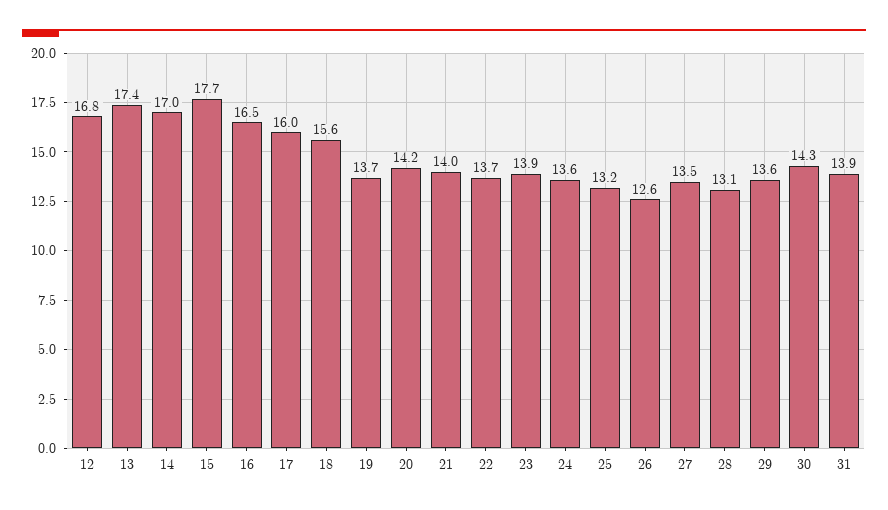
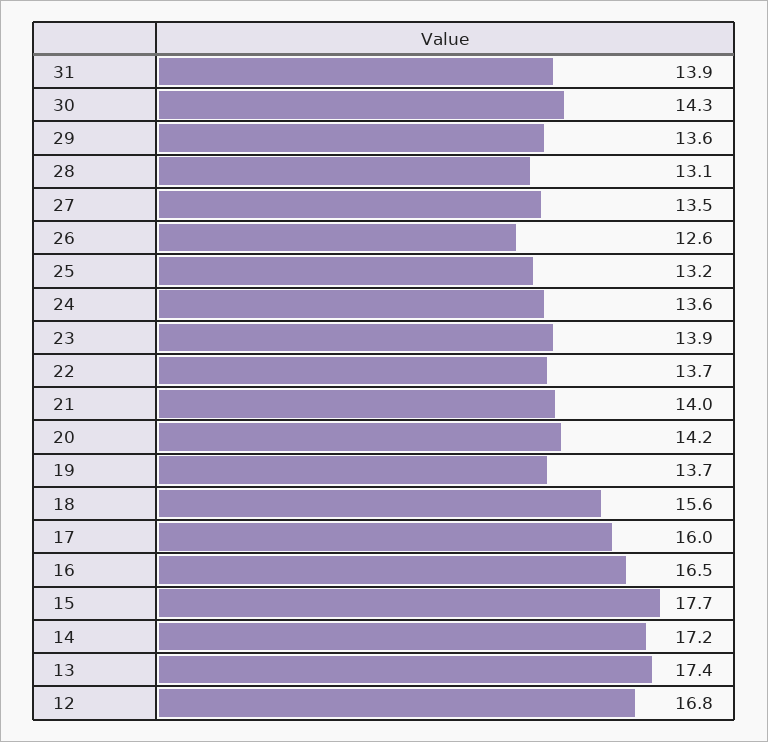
  {
    "12": 16.8,
    "13": 17.4,
-   "14": 17,
+   "14": 17.2,
    "15": 17.7,
    "16": 16.5,
    "17": 16,
    "18": 15.6,
    "19": 13.7,
    "20": 14.2,
    "21": 14,
    "22": 13.7,
    "23": 13.9,
    "24": 13.6,
    "25": 13.2,
    "26": 12.6,
    "27": 13.5,
    "28": 13.1,
    "29": 13.6,
    "30": 14.3,
    "31": 13.9
  }

